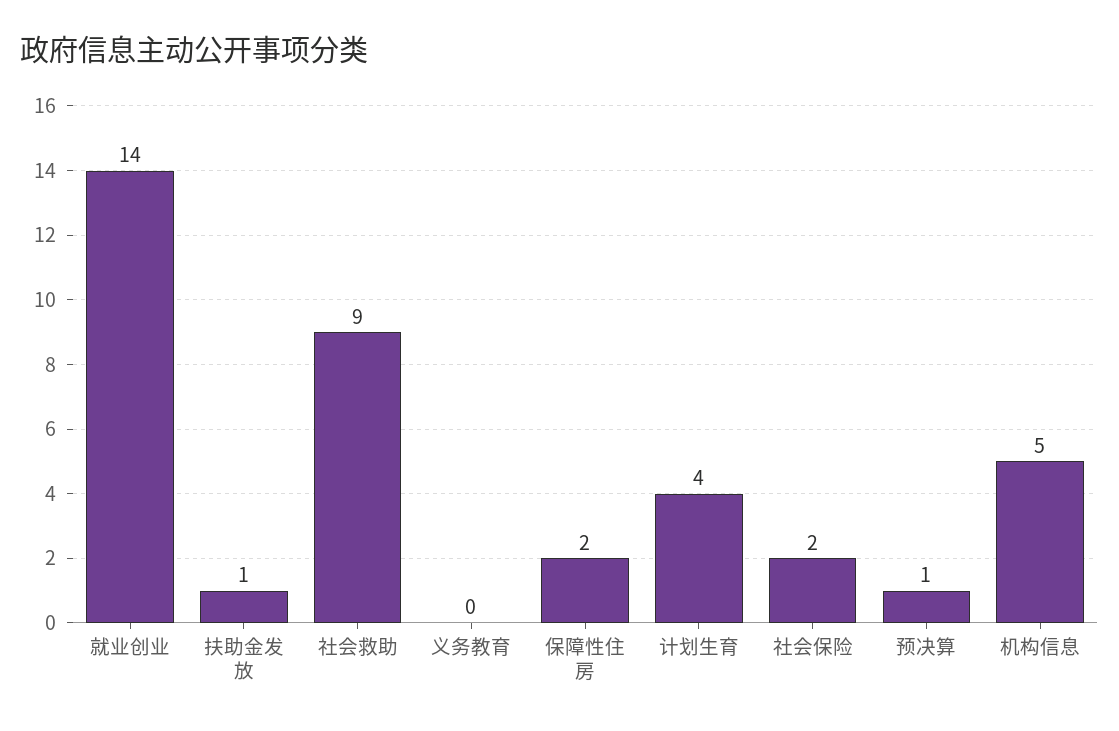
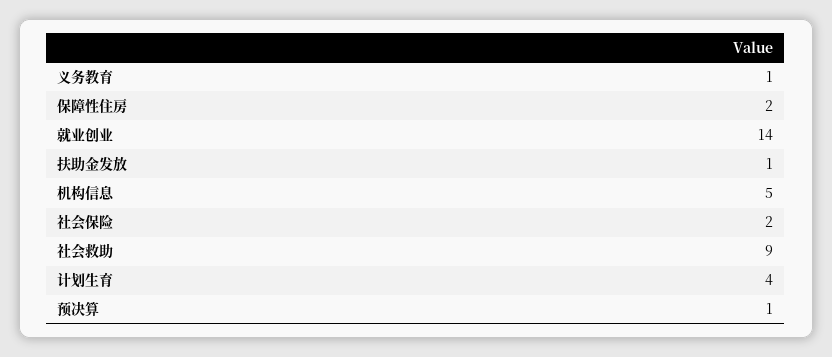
  {
    "就业创业": 14,
    "扶助金发放": 1,
    "社会救助": 9,
-   "义务教育": 0,
+   "义务教育": 1,
    "保障性住房": 2,
    "计划生育": 4,
    "社会保险": 2,
    "预决算": 1,
    "机构信息": 5
  }

